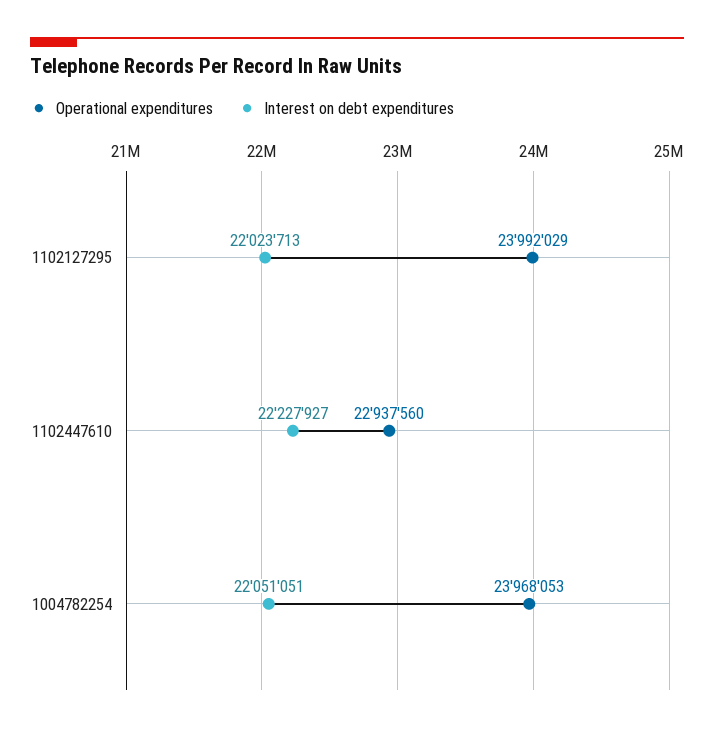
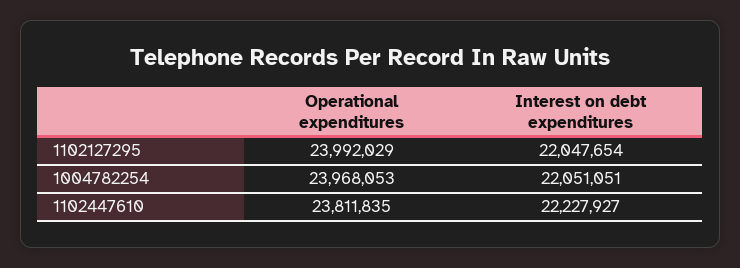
  {
    "Operational expenditures": {
      "1102127295": 23992029,
-     "1102447610": 22937560,
+     "1102447610": 23811835,
      "1004782254": 23968053
    },
    "Interest on debt expenditures": {
-     "1102127295": 22023713,
+     "1102127295": 22047654,
      "1102447610": 22227927,
      "1004782254": 22051051
    }
  }

